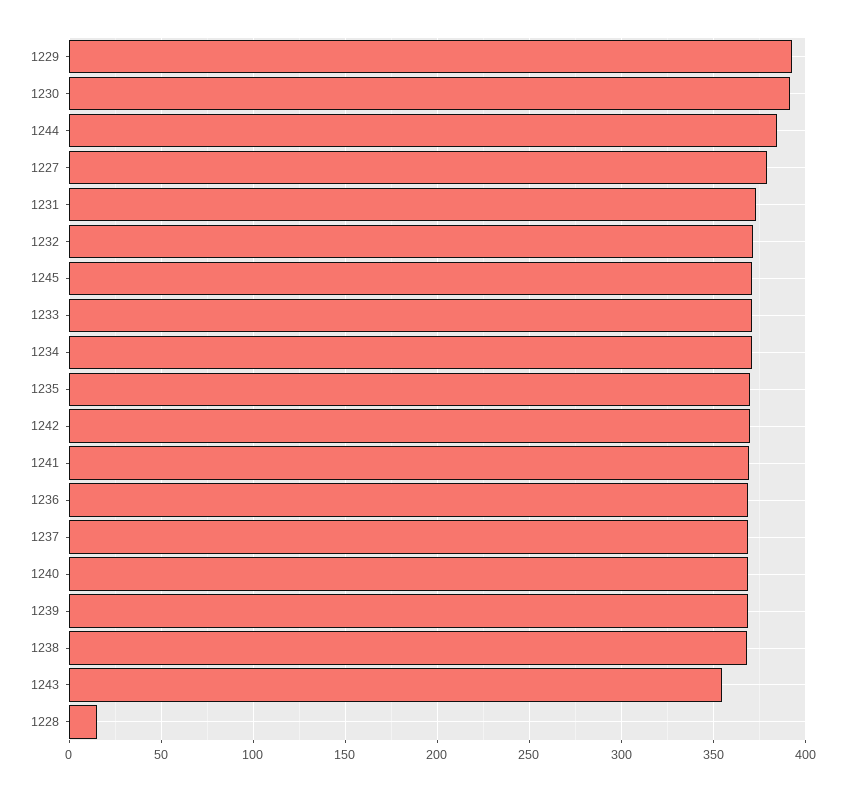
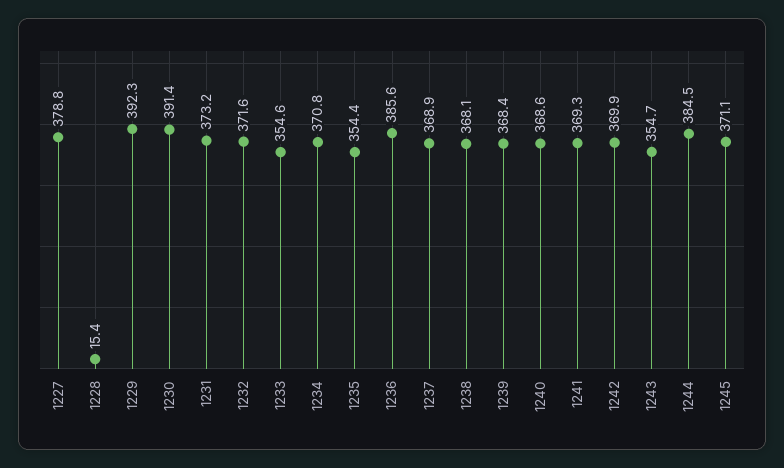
  {
    "1229": 392.3,
    "1230": 391.4,
    "1244": 384.5,
    "1227": 378.8,
    "1231": 373.2,
    "1232": 371.6,
    "1245": 371.1,
-   "1233": 370,
+   "1233": 354.6,
    "1234": 370.8,
-   "1235": 370,
+   "1235": 354.4,
    "1242": 369.9,
    "1241": 369.3,
-   "1236": 370,
+   "1236": 385.6,
    "1237": 368.9,
    "1240": 368.6,
    "1239": 368.4,
    "1238": 368.1,
    "1243": 354.7,
    "1228": 15.4
  }

